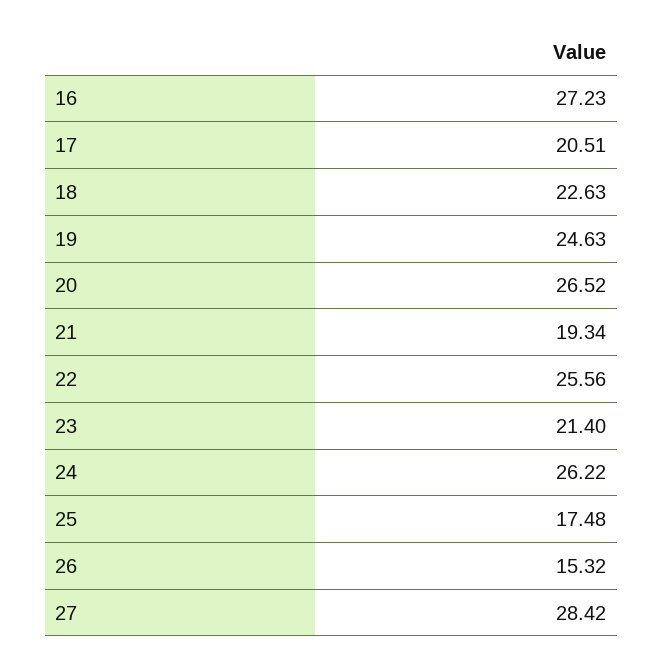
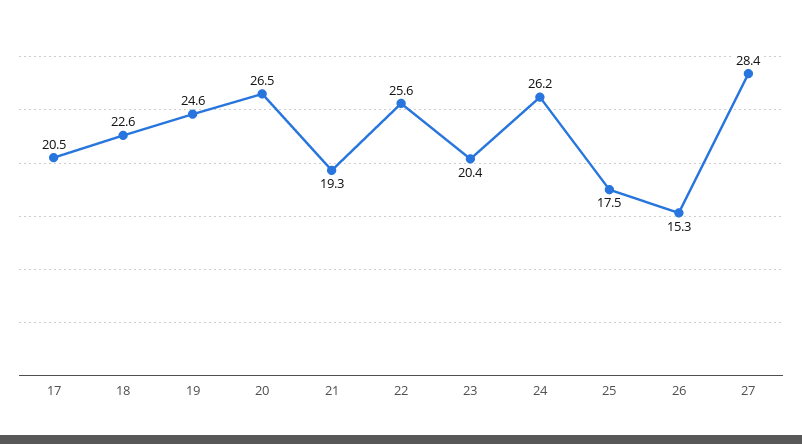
  {
-   "16": 27.23,
    "17": 20.51,
    "18": 22.63,
    "19": 24.63,
    "20": 26.52,
    "21": 19.34,
    "22": 25.56,
-   "23": 21.4,
+   "23": 20.4,
    "24": 26.22,
    "25": 17.48,
    "26": 15.32,
    "27": 28.42
  }

